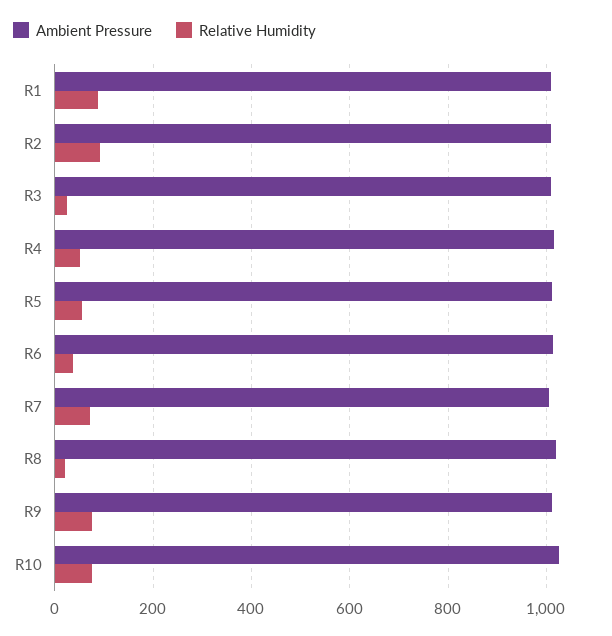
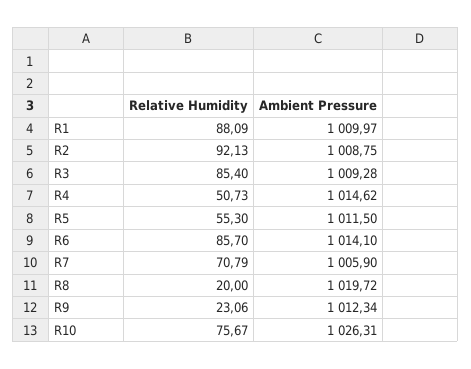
  {
    "Ambient Pressure": {
      "R1": 1009.97,
      "R2": 1008.75,
      "R3": 1009.28,
      "R4": 1014.62,
      "R5": 1011.5,
      "R6": 1014.1,
      "R7": 1005.9,
      "R8": 1019.72,
      "R9": 1012.34,
      "R10": 1026.31
    },
    "Relative Humidity": {
      "R1": 88.09,
      "R2": 92.13,
-     "R3": 20,
+     "R3": 85.4,
      "R4": 50.73,
      "R5": 55.3,
-     "R6": 40,
+     "R6": 85.7,
      "R7": 70.79,
      "R8": 20,
-     "R9": 80,
+     "R9": 23.06,
      "R10": 75.67
    }
  }

